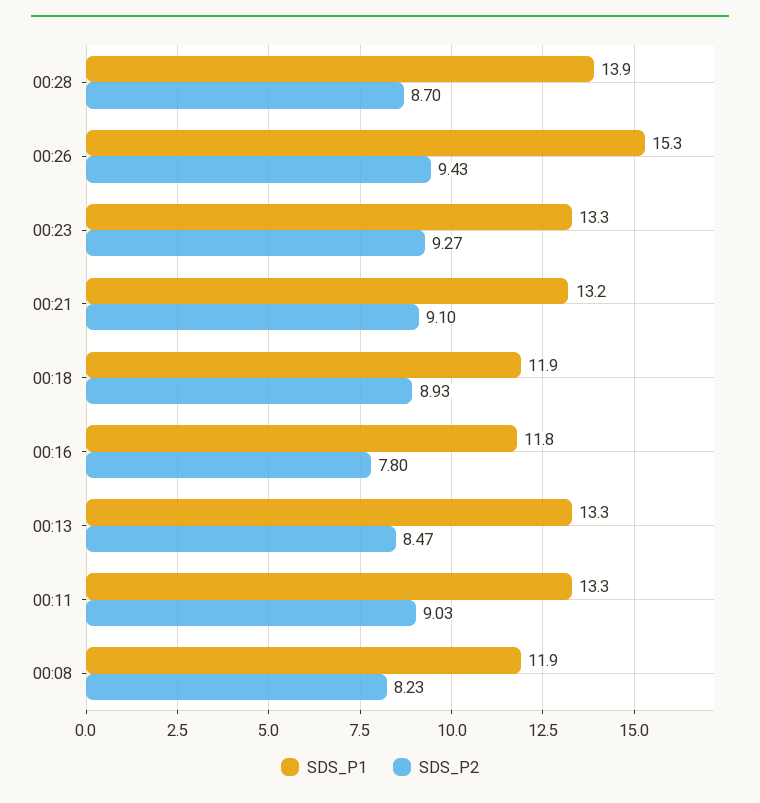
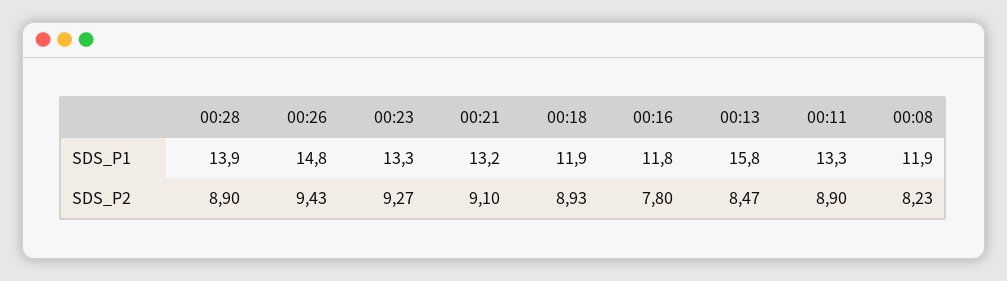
  {
    "SDS_P1": {
      "00:28": 13.9,
-     "00:26": 15.3,
+     "00:26": 14.8,
      "00:23": 13.3,
      "00:21": 13.2,
      "00:18": 11.9,
      "00:16": 11.8,
-     "00:13": 13.3,
+     "00:13": 15.8,
      "00:11": 13.3,
      "00:08": 11.9
    },
    "SDS_P2": {
-     "00:28": 8.7,
+     "00:28": 8.9,
      "00:26": 9.43,
      "00:23": 9.27,
      "00:21": 9.1,
      "00:18": 8.93,
      "00:16": 7.8,
      "00:13": 8.47,
-     "00:11": 9.03,
+     "00:11": 8.9,
      "00:08": 8.23
    }
  }

